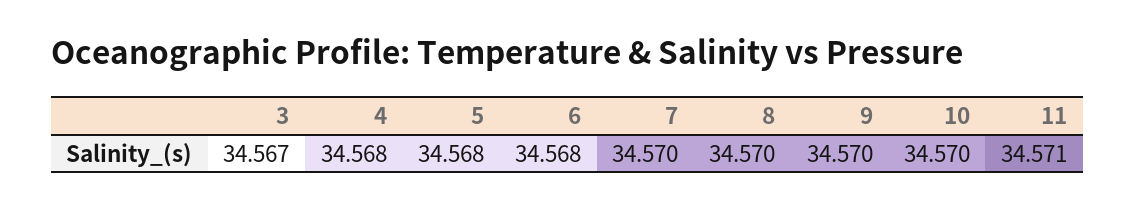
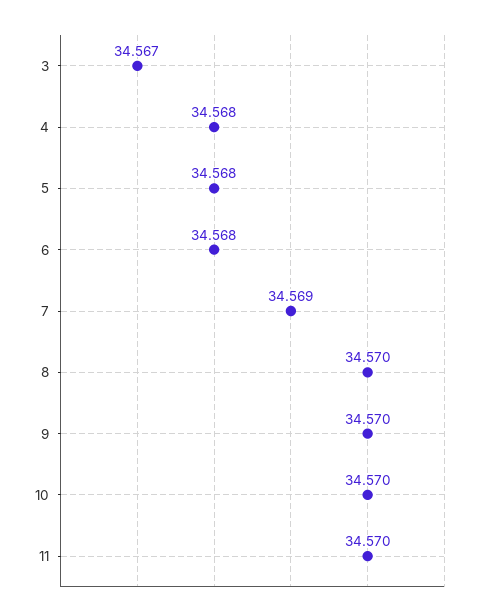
  {
    "3": 34.567,
    "4": 34.568,
    "5": 34.568,
    "6": 34.568,
-   "7": 34.57,
+   "7": 34.569,
    "8": 34.57,
    "9": 34.57,
    "10": 34.57,
-   "11": 34.571
+   "11": 34.57
  }

